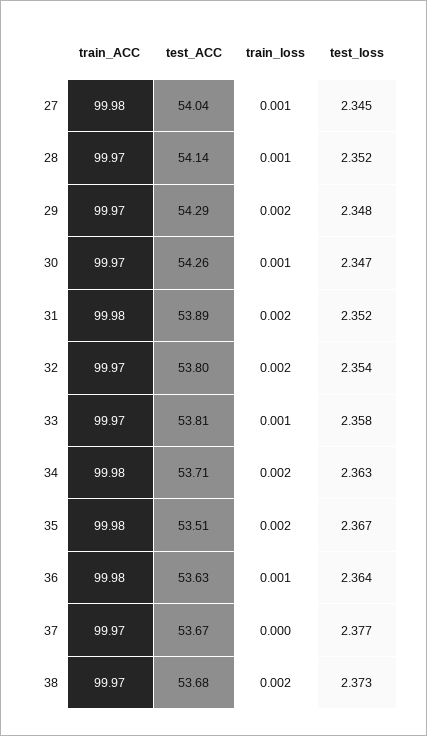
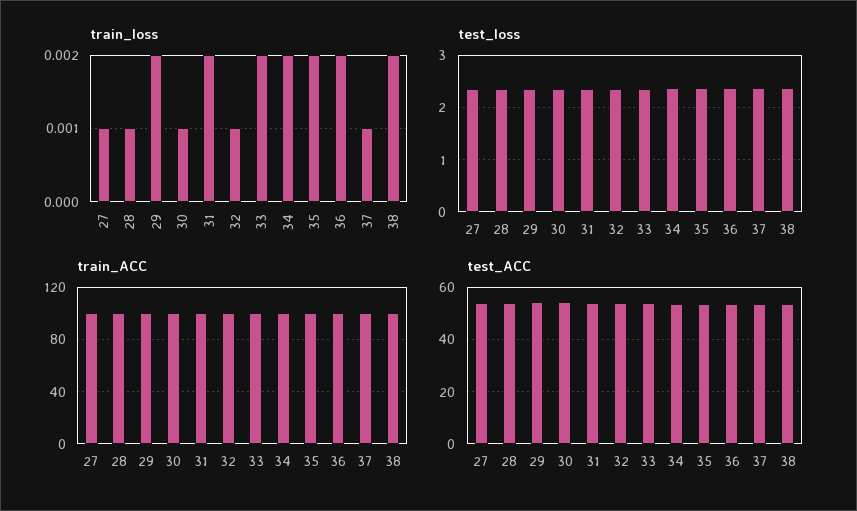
  {
    "train_ACC": {
      "27": 99.98,
      "28": 99.97,
      "29": 99.97,
      "30": 99.97,
      "31": 99.98,
      "32": 99.97,
      "33": 99.97,
      "34": 99.98,
      "35": 99.98,
      "36": 99.98,
      "37": 99.97,
      "38": 99.97
    },
    "test_ACC": {
      "27": 54.04,
      "28": 54.14,
      "29": 54.29,
      "30": 54.26,
      "31": 53.89,
      "32": 53.8,
      "33": 53.81,
      "34": 53.71,
      "35": 53.51,
      "36": 53.63,
      "37": 53.67,
      "38": 53.68
    },
    "train_loss": {
      "27": 0.001,
      "28": 0.001,
      "29": 0.002,
      "30": 0.001,
      "31": 0.002,
-     "32": 0.002,
+     "32": 0.001,
-     "33": 0.001,
+     "33": 0.002,
      "34": 0.002,
      "35": 0.002,
-     "36": 0.001,
+     "36": 0.002,
-     "37": 0,
+     "37": 0.001,
      "38": 0.002
    },
    "test_loss": {
      "27": 2.345,
      "28": 2.352,
      "29": 2.348,
      "30": 2.347,
      "31": 2.352,
      "32": 2.354,
      "33": 2.358,
      "34": 2.363,
      "35": 2.367,
      "36": 2.364,
      "37": 2.377,
      "38": 2.373
    }
  }

